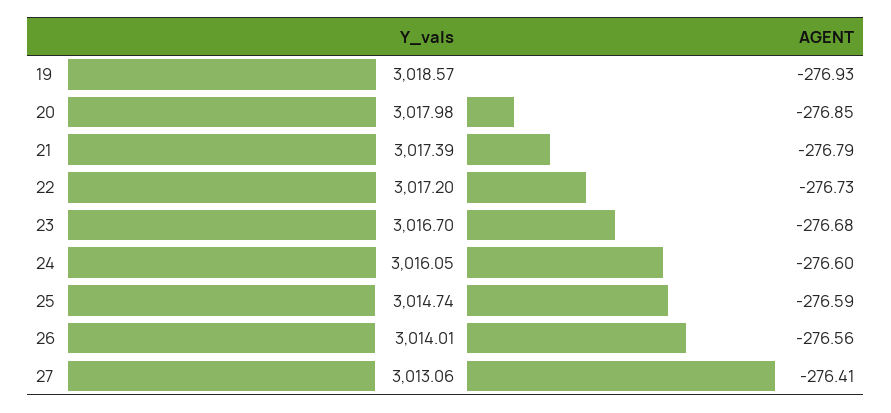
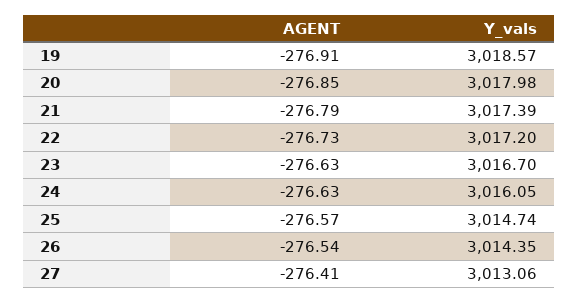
  {
    "Y_vals": {
      "19": 3018.57,
      "20": 3017.98,
      "21": 3017.39,
      "22": 3017.2,
      "23": 3016.7,
      "24": 3016.05,
      "25": 3014.74,
-     "26": 3014.01,
+     "26": 3014.35,
      "27": 3013.06
    },
    "AGENT": {
-     "19": -276.93,
+     "19": -276.91,
      "20": -276.85,
      "21": -276.79,
      "22": -276.73,
-     "23": -276.68,
+     "23": -276.63,
-     "24": -276.6,
+     "24": -276.63,
-     "25": -276.59,
+     "25": -276.57,
-     "26": -276.56,
+     "26": -276.54,
      "27": -276.41
    }
  }

